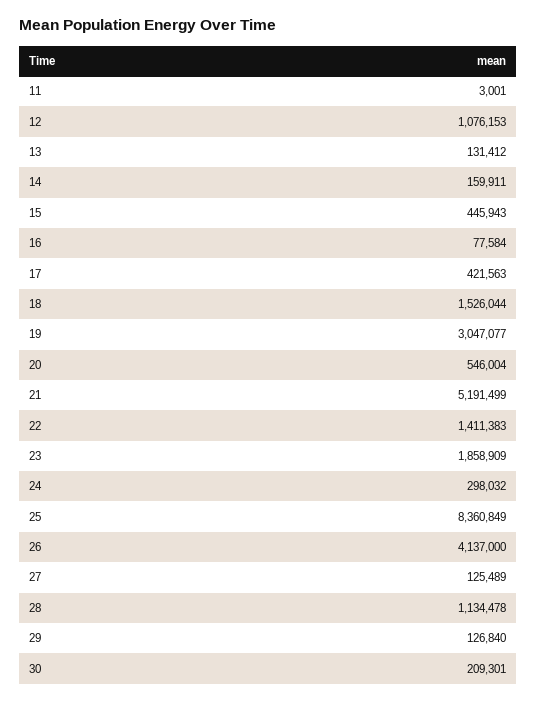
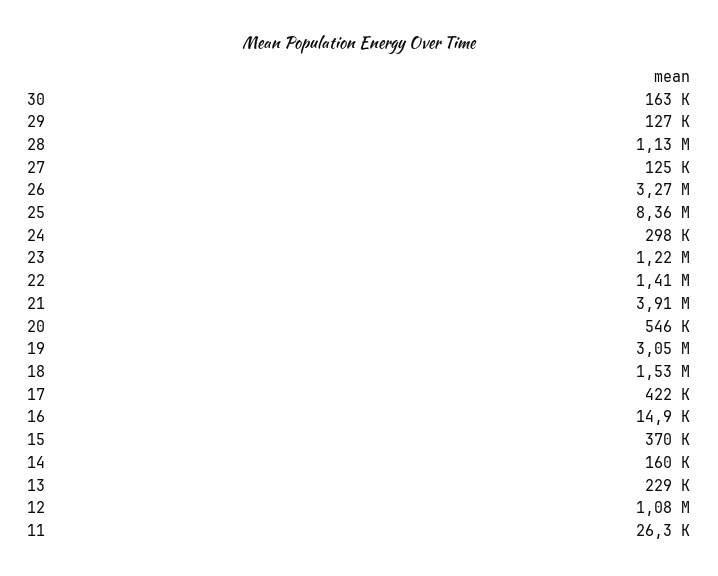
  {
-   "11": 3001,
+   "11": 26300,
    "12": 1076153,
-   "13": 131412,
+   "13": 229000,
    "14": 159911,
-   "15": 445943,
+   "15": 370000,
-   "16": 77584,
+   "16": 14900,
    "17": 421563,
    "18": 1526044,
    "19": 3047077,
    "20": 546004,
-   "21": 5191499,
+   "21": 3910000,
    "22": 1411383,
-   "23": 1858909,
+   "23": 1220000,
    "24": 298032,
    "25": 8360849,
-   "26": 4137000,
+   "26": 3270000,
    "27": 125489,
    "28": 1134478,
    "29": 126840,
-   "30": 209301
+   "30": 163000
  }

